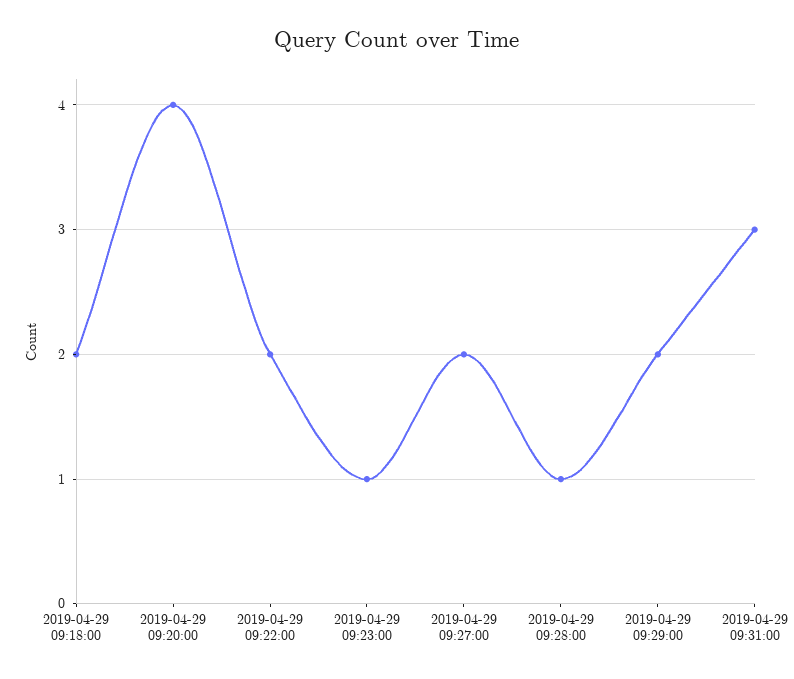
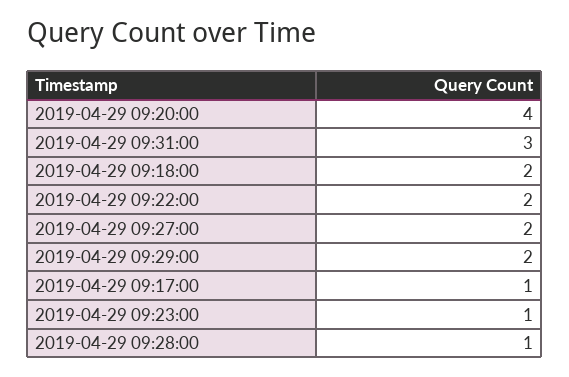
  {
    "2019-04-29 09:18:00": 2,
    "2019-04-29 09:20:00": 4,
    "2019-04-29 09:22:00": 2,
    "2019-04-29 09:23:00": 1,
    "2019-04-29 09:27:00": 2,
    "2019-04-29 09:28:00": 1,
    "2019-04-29 09:29:00": 2,
-   "2019-04-29 09:31:00": 3
+   "2019-04-29 09:31:00": 3,
+   "2019-04-29 09:17:00": 1
  }

